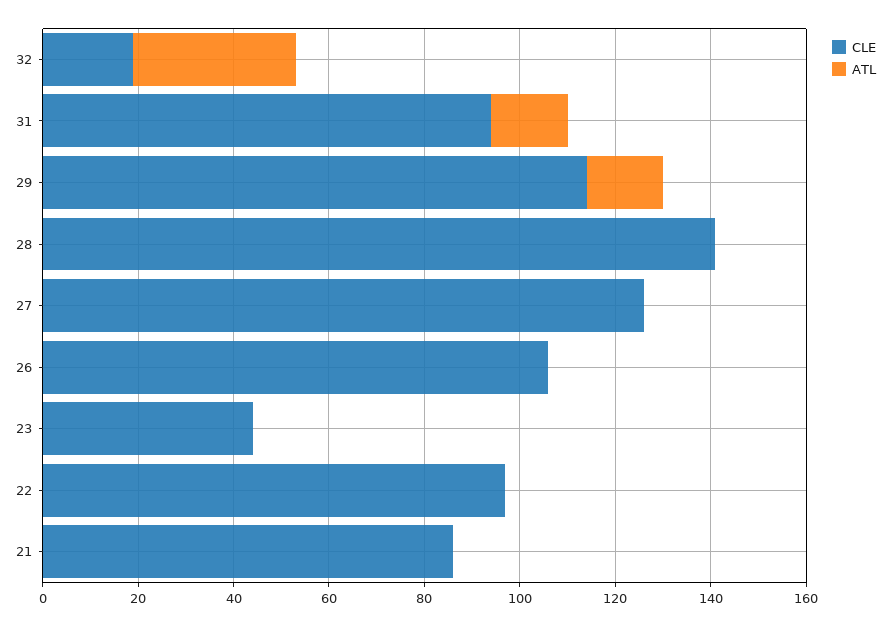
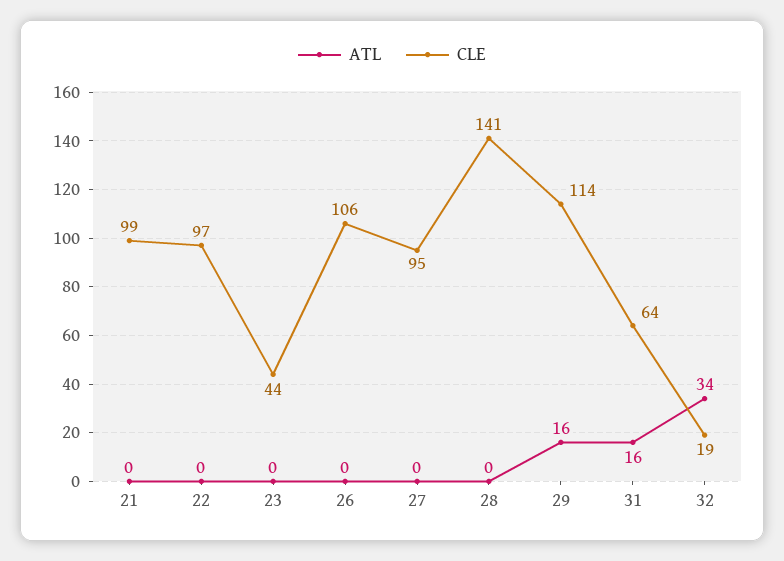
  {
    "CLE": {
      "32": 19,
-     "31": 95,
+     "31": 64,
      "29": 114,
      "28": 141,
-     "27": 125,
+     "27": 95,
      "26": 106,
      "23": 44,
      "22": 97,
-     "21": 85
+     "21": 99
    },
    "ATL": {
      "32": 34,
      "31": 16,
      "29": 16,
      "28": 0,
      "27": 0,
      "26": 0,
      "23": 0,
      "22": 0,
      "21": 0
    }
  }

